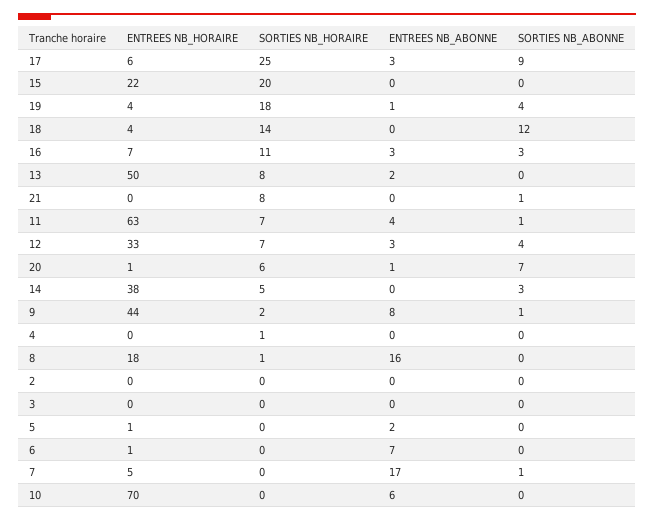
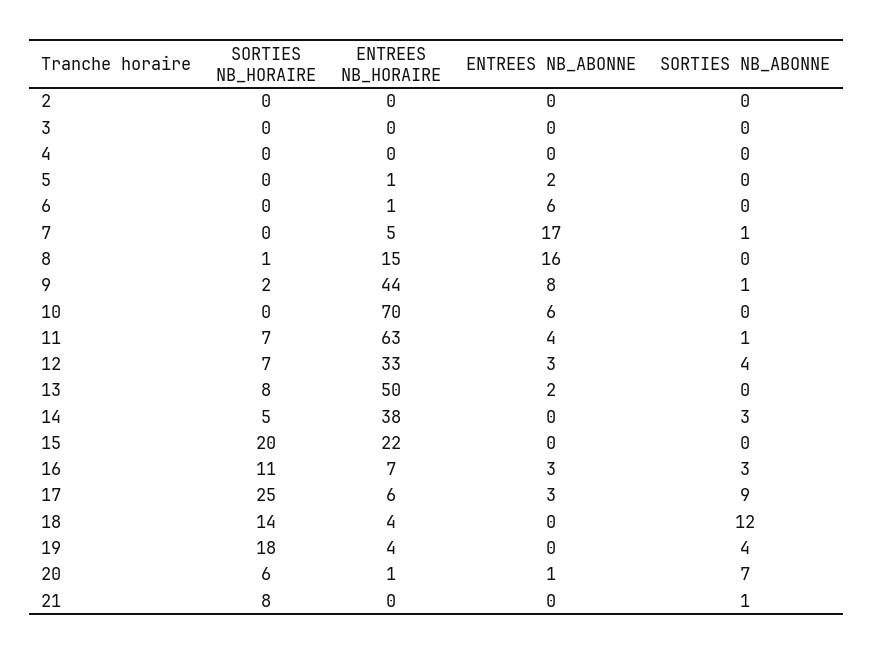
  {
    "ENTREES NB_HORAIRE": {
      "17": 6,
      "15": 22,
      "19": 4,
      "18": 4,
      "16": 7,
      "13": 50,
      "21": 0,
      "11": 63,
      "12": 33,
      "20": 1,
      "14": 38,
      "9": 44,
      "4": 0,
-     "8": 18,
+     "8": 15,
      "2": 0,
      "3": 0,
      "5": 1,
      "6": 1,
      "7": 5,
      "10": 70
    },
    "SORTIES NB_HORAIRE": {
      "17": 25,
      "15": 20,
      "19": 18,
      "18": 14,
      "16": 11,
      "13": 8,
      "21": 8,
      "11": 7,
      "12": 7,
      "20": 6,
      "14": 5,
      "9": 2,
-     "4": 1,
+     "4": 0,
      "8": 1,
      "2": 0,
      "3": 0,
      "5": 0,
      "6": 0,
      "7": 0,
      "10": 0
    },
    "ENTREES NB_ABONNE": {
      "17": 3,
      "15": 0,
-     "19": 1,
+     "19": 0,
      "18": 0,
      "16": 3,
      "13": 2,
      "21": 0,
      "11": 4,
      "12": 3,
      "20": 1,
      "14": 0,
      "9": 8,
      "4": 0,
      "8": 16,
      "2": 0,
      "3": 0,
      "5": 2,
-     "6": 7,
+     "6": 6,
      "7": 17,
      "10": 6
    },
    "SORTIES NB_ABONNE": {
      "17": 9,
      "15": 0,
      "19": 4,
      "18": 12,
      "16": 3,
      "13": 0,
      "21": 1,
      "11": 1,
      "12": 4,
      "20": 7,
      "14": 3,
      "9": 1,
      "4": 0,
      "8": 0,
      "2": 0,
      "3": 0,
      "5": 0,
      "6": 0,
      "7": 1,
      "10": 0
    }
  }

